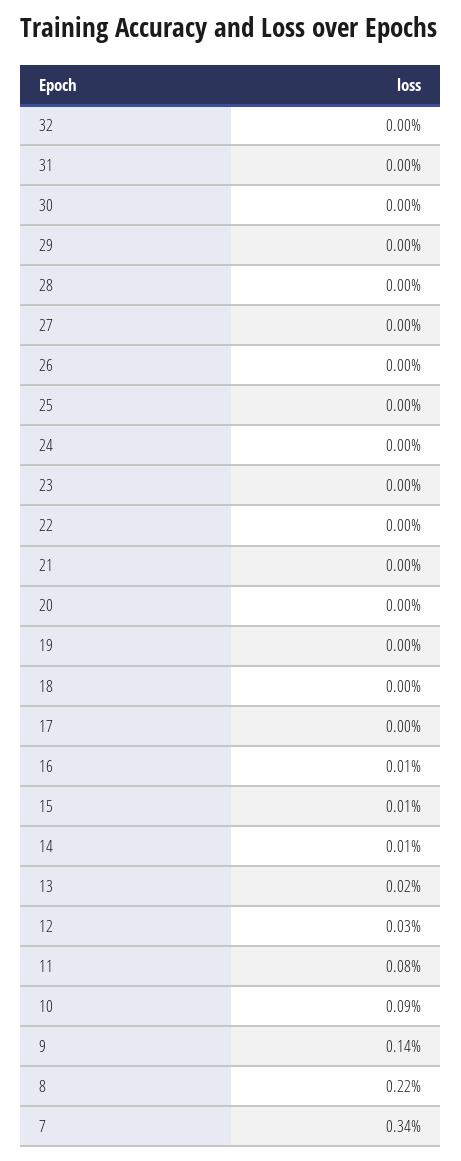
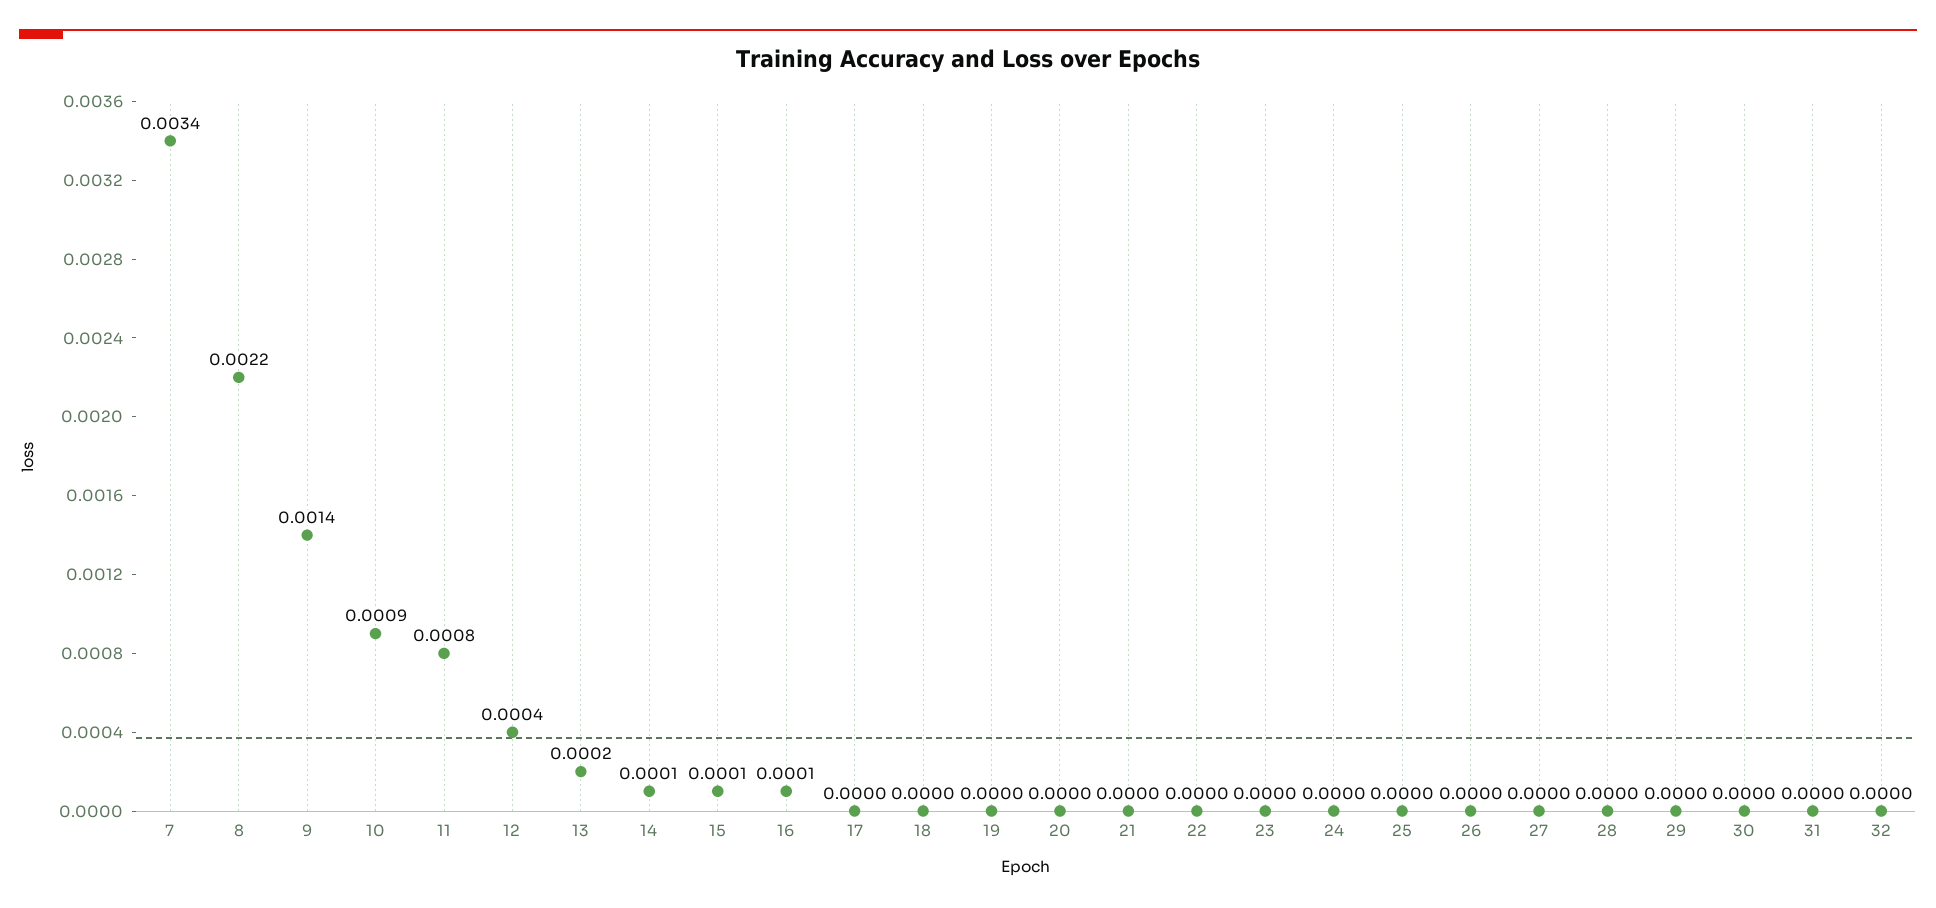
  {
    "32": 0,
    "31": 0,
    "30": 0,
    "29": 0,
    "28": 0,
    "27": 0,
    "26": 0,
    "25": 0,
    "24": 0,
    "23": 0,
    "22": 0,
    "21": 0,
    "20": 0,
    "19": 0,
    "18": 0,
    "17": 0,
    "16": 0.0001,
    "15": 0.0001,
    "14": 0.0001,
    "13": 0.0002,
-   "12": 0.0003,
+   "12": 0.0004,
    "11": 0.0008,
    "10": 0.0009,
    "9": 0.0014,
    "8": 0.0022,
    "7": 0.0034
  }

